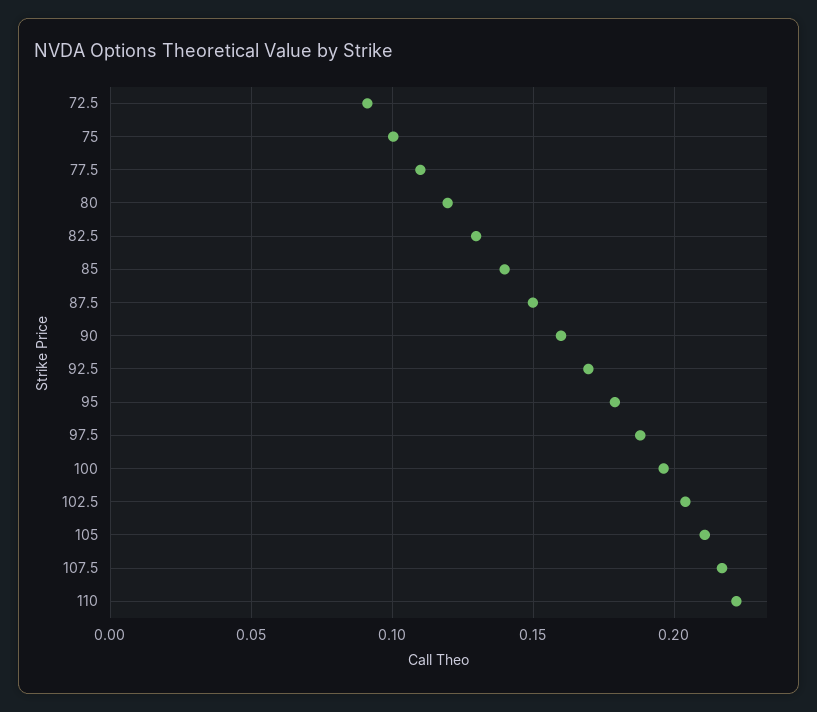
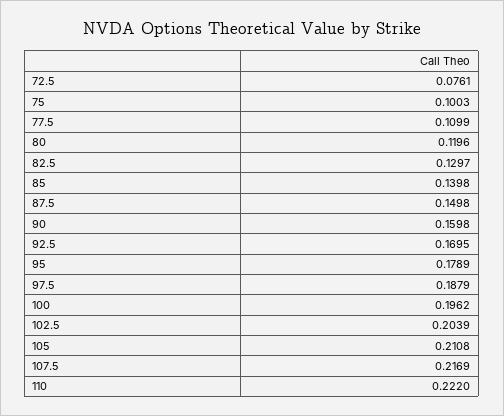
  {
-   "72.5": 0.09,
+   "72.5": 0.0761,
    "75": 0.1003,
    "77.5": 0.1099,
    "80": 0.1196,
    "82.5": 0.1297,
    "85": 0.1398,
    "87.5": 0.1498,
    "90": 0.1598,
    "92.5": 0.1695,
    "95": 0.1789,
    "97.5": 0.1879,
    "100": 0.1962,
    "102.5": 0.2039,
    "105": 0.2108,
    "107.5": 0.2169,
    "110": 0.222
  }

